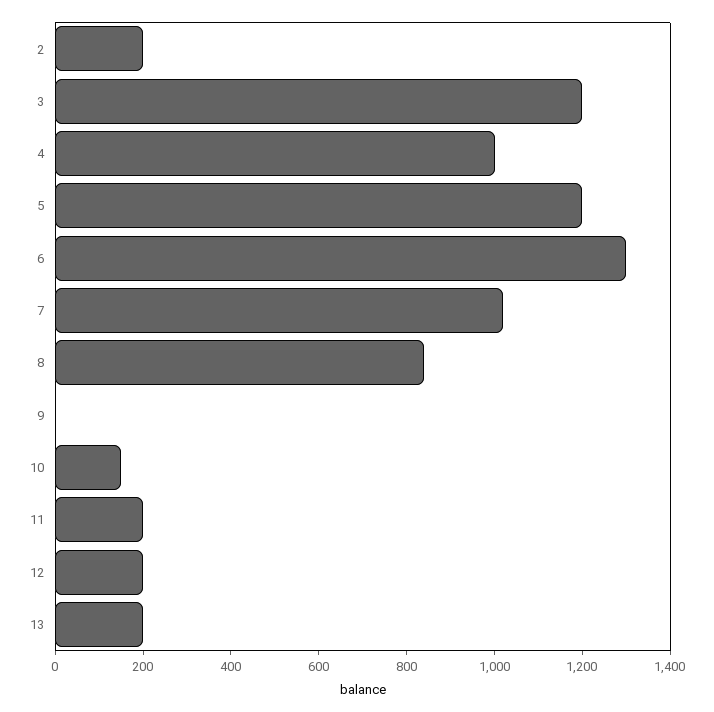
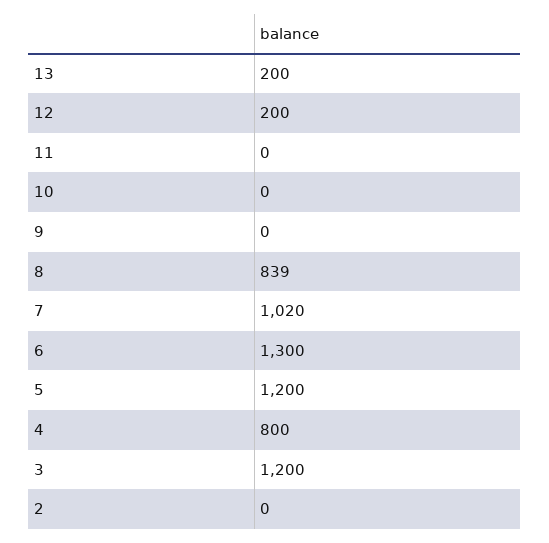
  {
-   "2": 200,
+   "2": 0,
    "3": 1200,
-   "4": 1000,
+   "4": 800,
    "5": 1200,
    "6": 1300,
    "7": 1020,
    "8": 839,
    "9": 0,
-   "10": 150,
+   "10": 0,
-   "11": 200,
+   "11": 0,
    "12": 200,
    "13": 200
  }

